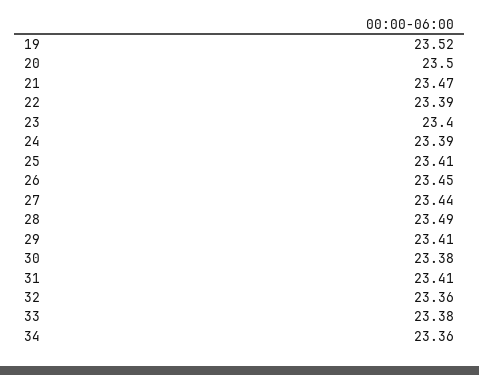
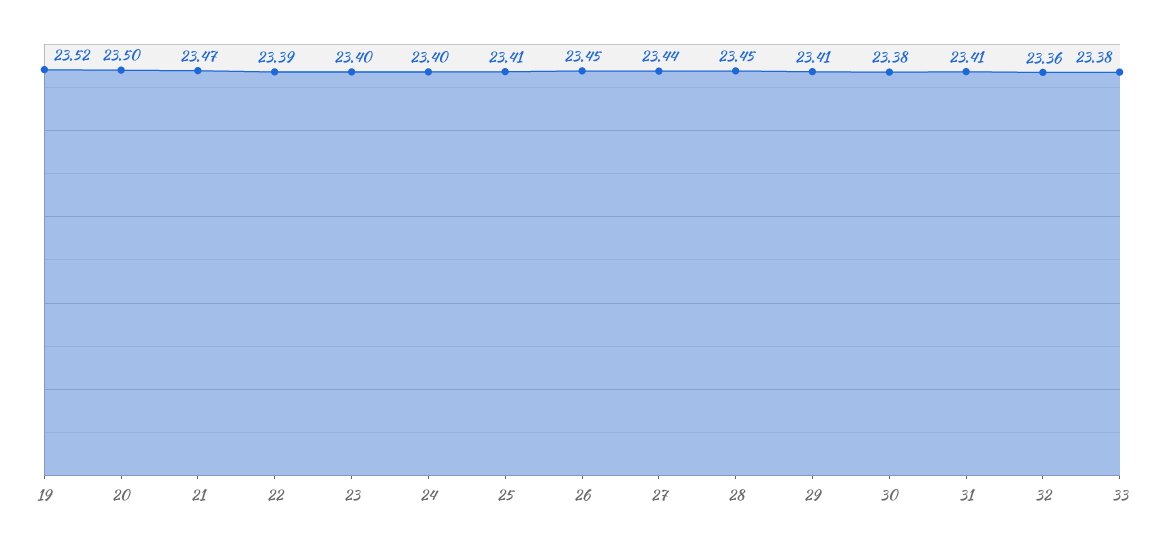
  {
    "19": 23.52,
    "20": 23.5,
    "21": 23.47,
    "22": 23.39,
    "23": 23.4,
-   "24": 23.39,
+   "24": 23.4,
    "25": 23.41,
    "26": 23.45,
    "27": 23.44,
-   "28": 23.49,
+   "28": 23.45,
    "29": 23.41,
    "30": 23.38,
    "31": 23.41,
    "32": 23.36,
-   "33": 23.38,
+   "33": 23.38
-   "34": 23.36
  }

